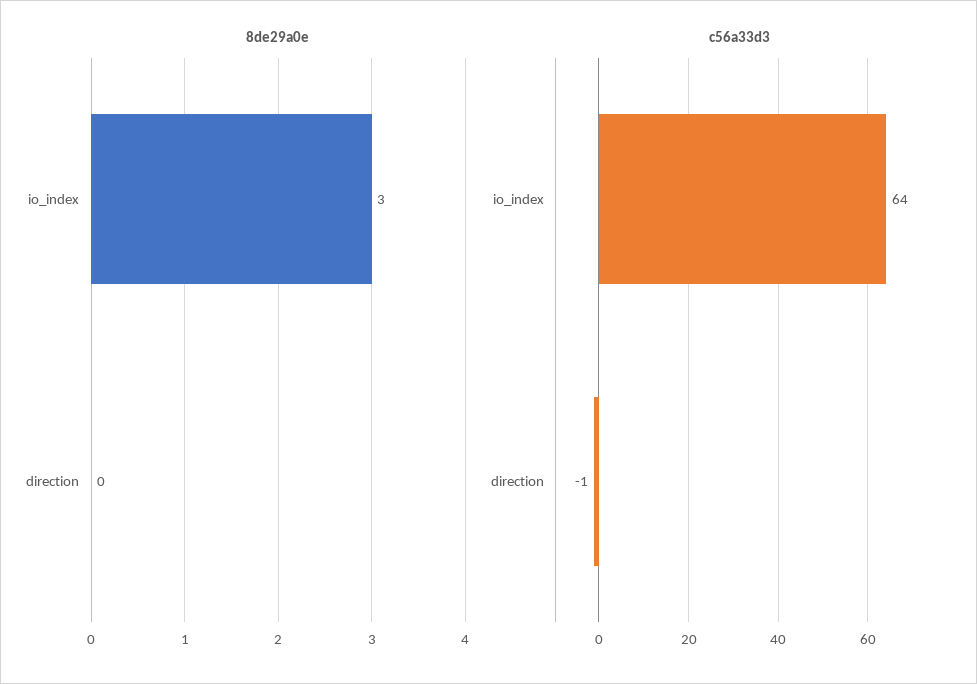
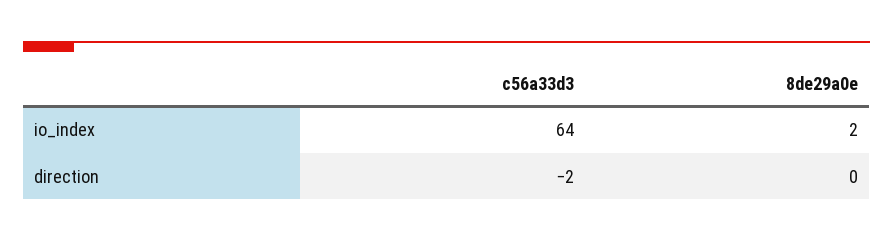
  {
    "8de29a0e": {
-     "io_index": 3,
+     "io_index": 2,
      "direction": 0
    },
    "c56a33d3": {
      "io_index": 64,
-     "direction": -1
+     "direction": -2
    }
  }

